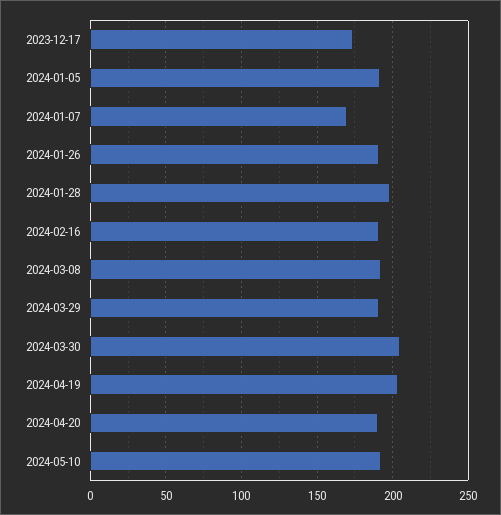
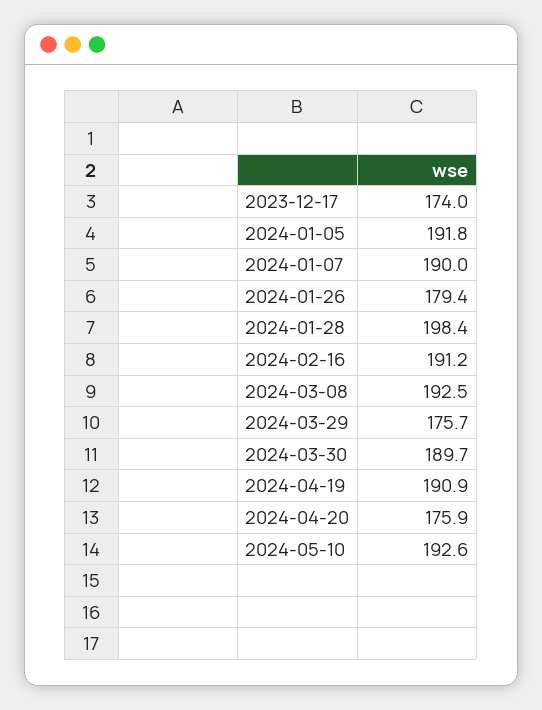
  {
    "2023-12-17": 174,
    "2024-01-05": 191.8,
-   "2024-01-07": 170,
+   "2024-01-07": 190,
-   "2024-01-26": 190,
+   "2024-01-26": 179.4,
    "2024-01-28": 198.4,
    "2024-02-16": 191.2,
    "2024-03-08": 192.5,
-   "2024-03-29": 190,
+   "2024-03-29": 175.7,
-   "2024-03-30": 205,
+   "2024-03-30": 189.7,
-   "2024-04-19": 205,
+   "2024-04-19": 190.9,
-   "2024-04-20": 190,
+   "2024-04-20": 175.9,
    "2024-05-10": 192.6
  }

